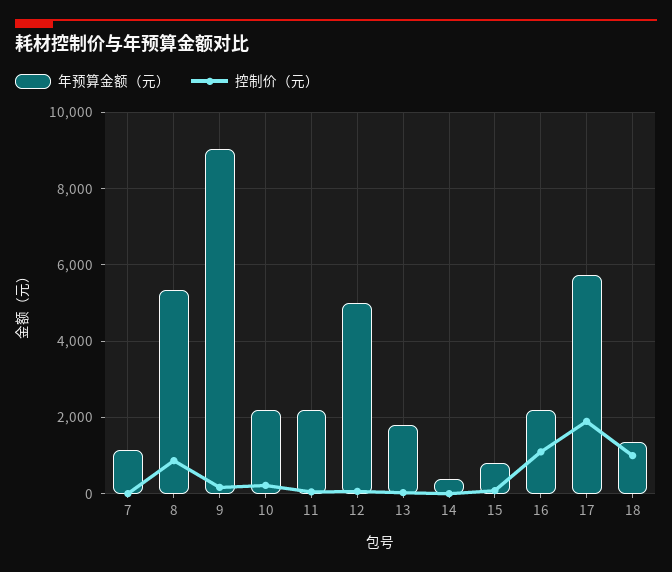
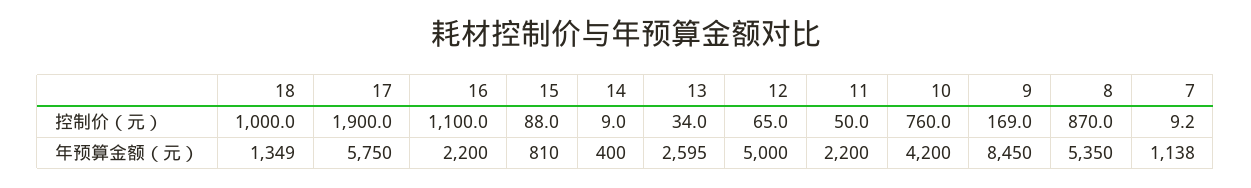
  {
    "年预算金额（元）": {
      "7": 1138,
      "8": 5350,
-     "9": 9000,
+     "9": 8450,
-     "10": 2200,
+     "10": 4200,
      "11": 2200,
      "12": 5000,
-     "13": 1800,
+     "13": 2595,
      "14": 400,
      "15": 810,
      "16": 2200,
      "17": 5750,
      "18": 1349
    },
    "控制价（元）": {
      "7": 9.2,
      "8": 870,
      "9": 169,
-     "10": 200,
+     "10": 760,
      "11": 50,
      "12": 65,
      "13": 34,
      "14": 9,
      "15": 88,
      "16": 1100,
      "17": 1900,
      "18": 1000
    }
  }

